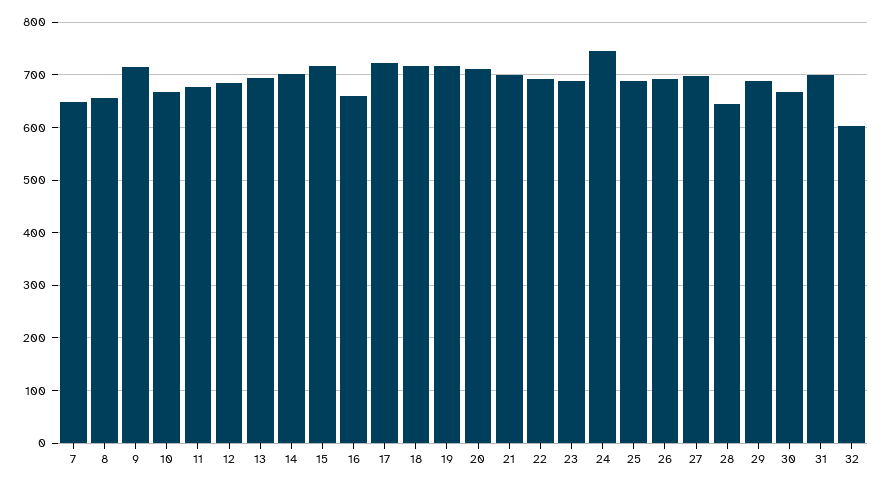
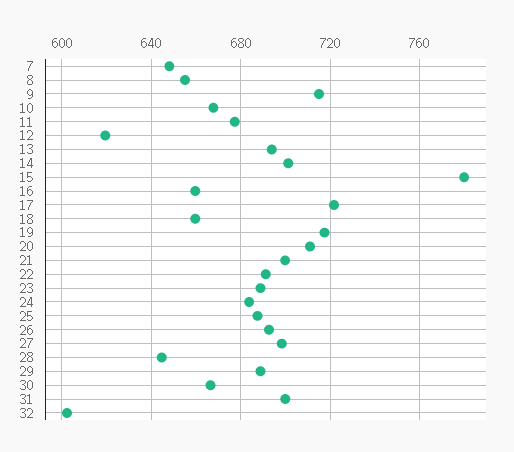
  {
    "7": 650,
    "8": 655,
    "9": 715,
    "10": 670,
    "11": 675,
-   "12": 680,
+   "12": 620,
    "13": 695,
    "14": 700,
-   "15": 720,
+   "15": 780,
    "16": 660,
    "17": 720,
-   "18": 720,
+   "18": 660,
    "19": 720,
    "20": 710,
    "21": 700,
    "22": 690,
    "23": 690,
-   "24": 740,
+   "24": 685,
    "25": 690,
    "26": 695,
    "27": 700,
    "28": 645,
    "29": 690,
    "30": 665,
    "31": 700,
    "32": 600
  }

